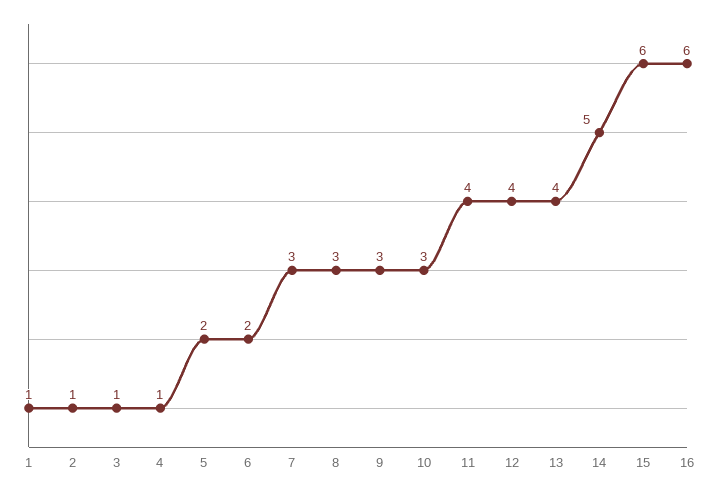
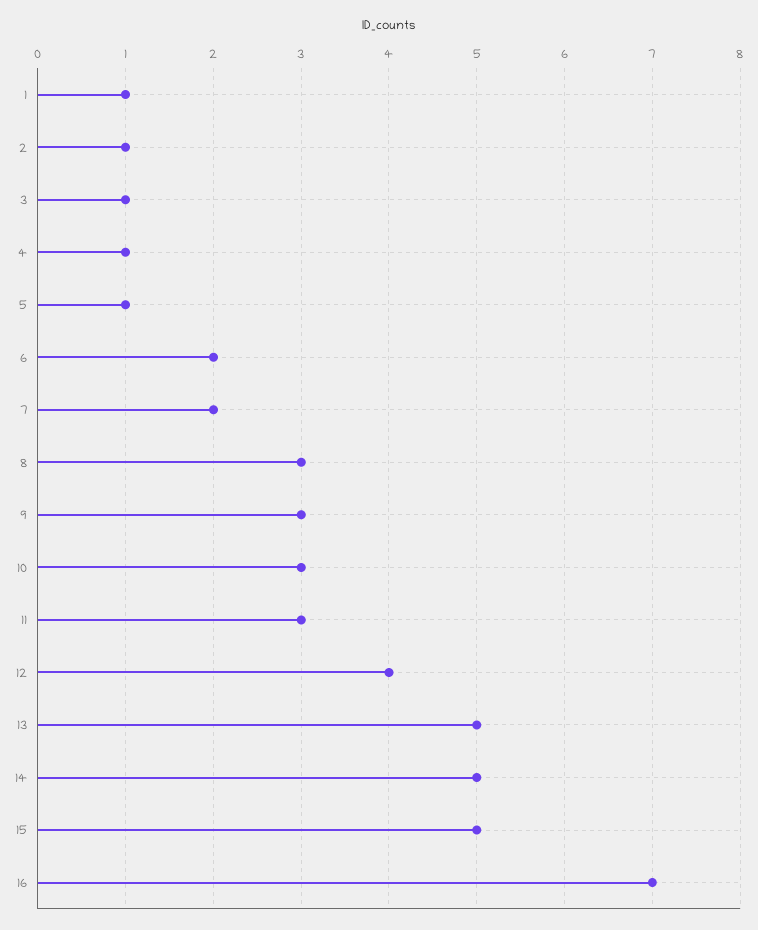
  {
    "1": 1,
    "2": 1,
    "3": 1,
    "4": 1,
-   "5": 2,
+   "5": 1,
    "6": 2,
-   "7": 3,
+   "7": 2,
    "8": 3,
    "9": 3,
    "10": 3,
-   "11": 4,
+   "11": 3,
    "12": 4,
-   "13": 4,
+   "13": 5,
    "14": 5,
-   "15": 6,
+   "15": 5,
-   "16": 6
+   "16": 7
  }

